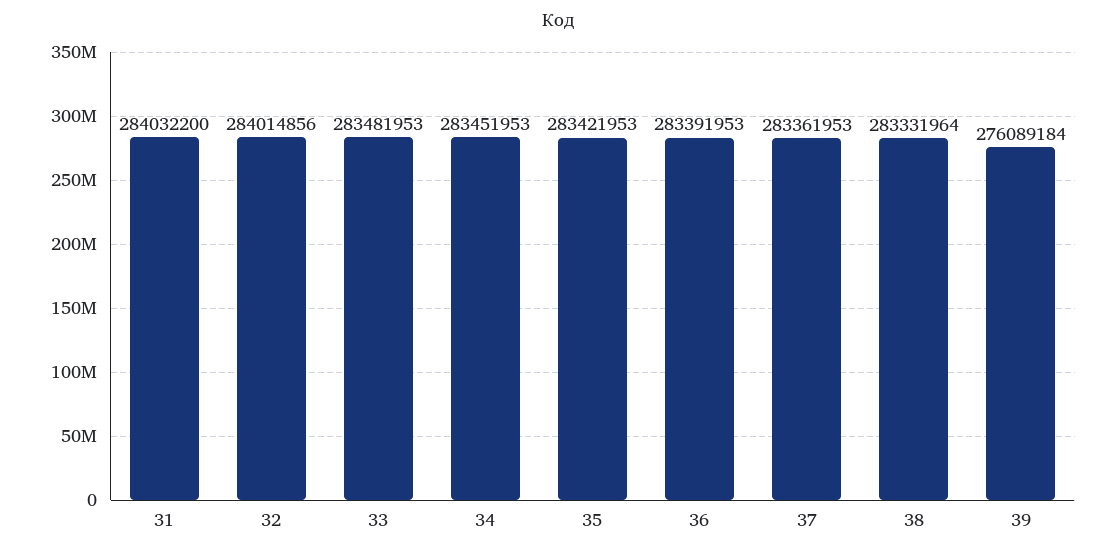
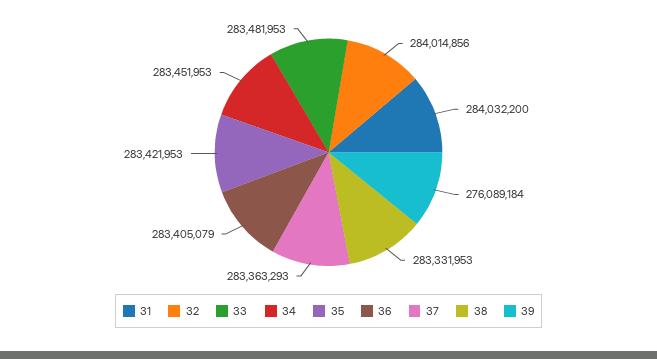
  {
    "31": 284032200,
    "32": 284014856,
    "33": 283481953,
    "34": 283451953,
    "35": 283421953,
-   "36": 283391953,
+   "36": 283405079,
-   "37": 283361953,
+   "37": 283363293,
-   "38": 283331964,
+   "38": 283331953,
    "39": 276089184
  }

